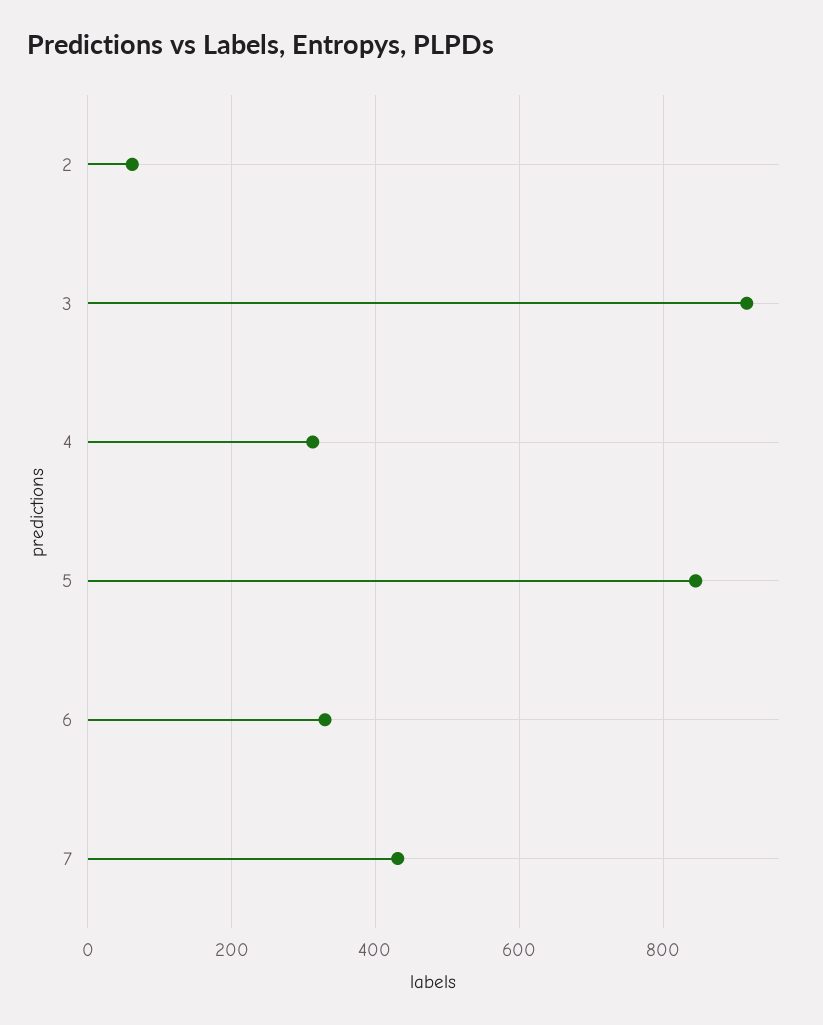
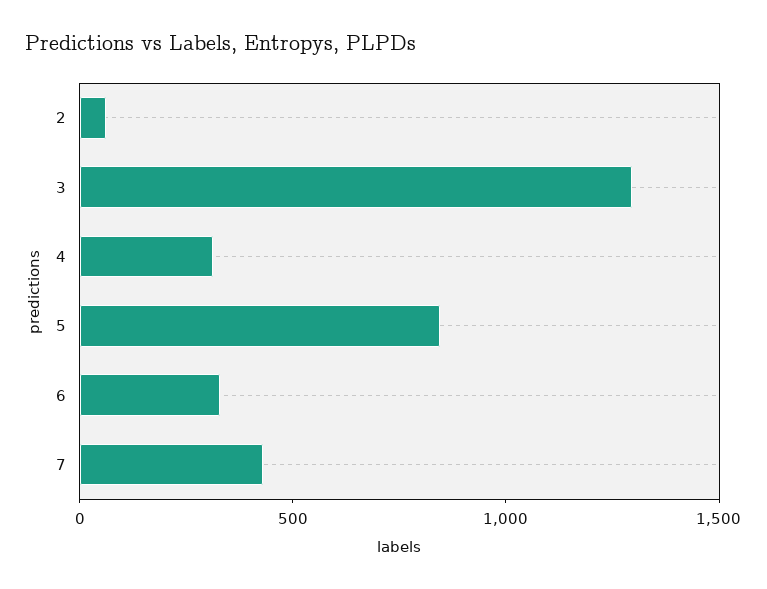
  {
    "2": 60,
-   "3": 920,
+   "3": 1300,
    "4": 320,
    "5": 840,
    "6": 340,
    "7": 440
  }

